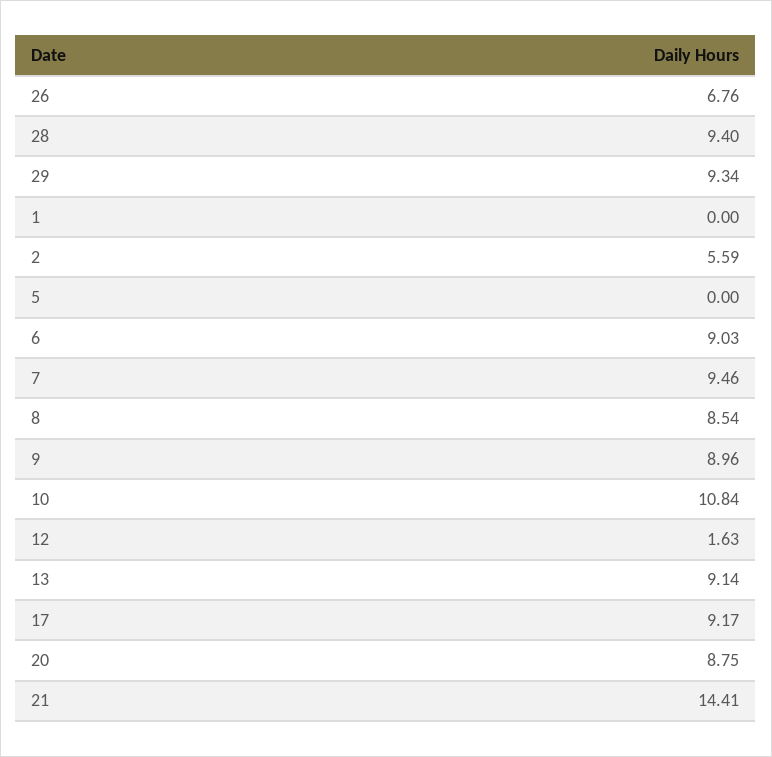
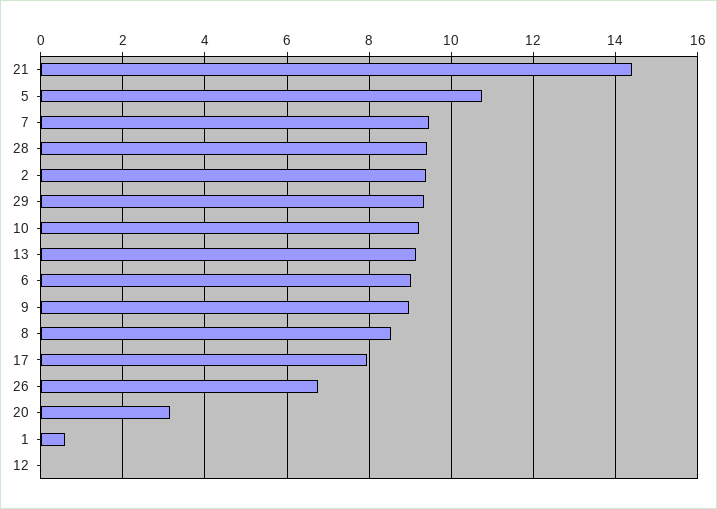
  {
    "26": 6.76,
    "28": 9.4,
    "29": 9.34,
-   "1": 0,
+   "1": 0.6,
-   "2": 5.59,
+   "2": 9.4,
-   "5": 0,
+   "5": 10.8,
    "6": 9.03,
    "7": 9.46,
    "8": 8.54,
    "9": 8.96,
-   "10": 10.84,
+   "10": 9.2,
-   "12": 1.63,
+   "12": 0,
    "13": 9.14,
-   "17": 9.17,
+   "17": 8,
-   "20": 8.75,
+   "20": 3.2,
    "21": 14.41
  }

